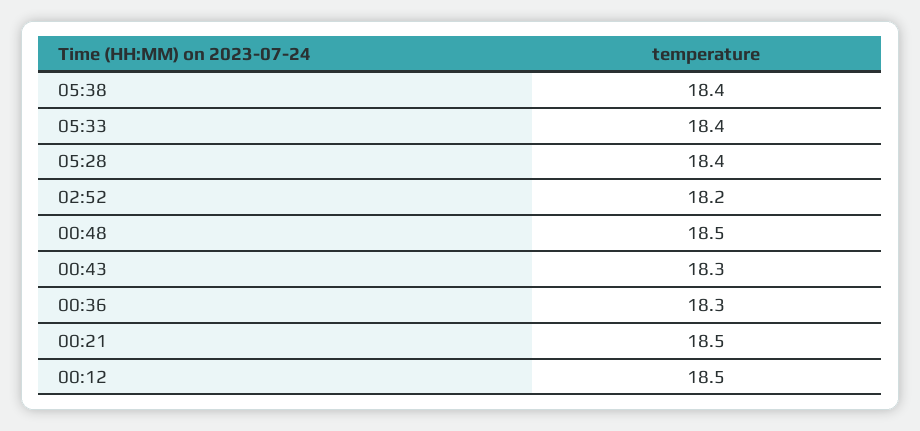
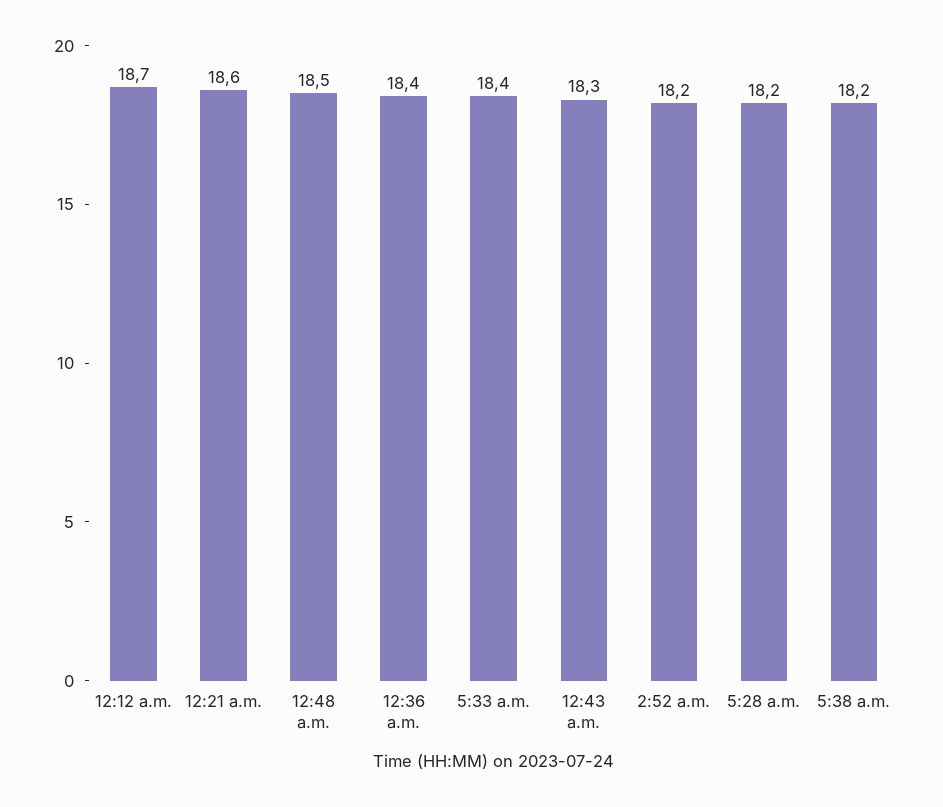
  {
-   "05:38": 18.4,
+   "05:38": 18.2,
    "05:33": 18.4,
-   "05:28": 18.4,
+   "05:28": 18.2,
    "02:52": 18.2,
    "00:48": 18.5,
    "00:43": 18.3,
-   "00:36": 18.3,
+   "00:36": 18.4,
-   "00:21": 18.5,
+   "00:21": 18.6,
-   "00:12": 18.5
+   "00:12": 18.7
  }

